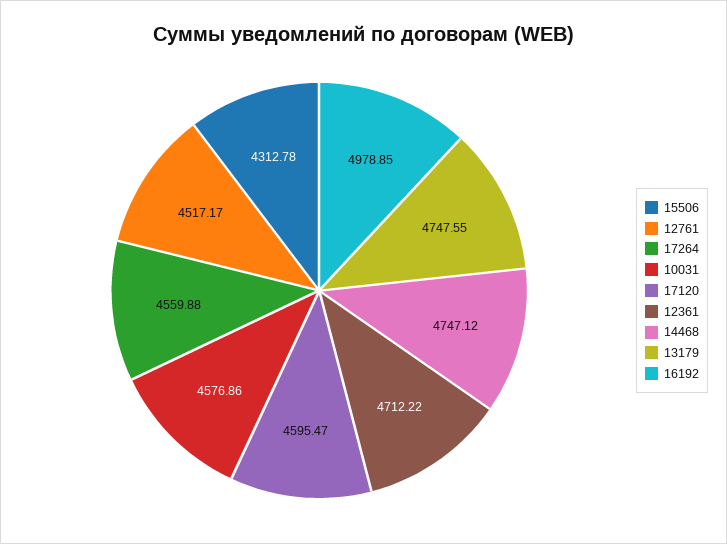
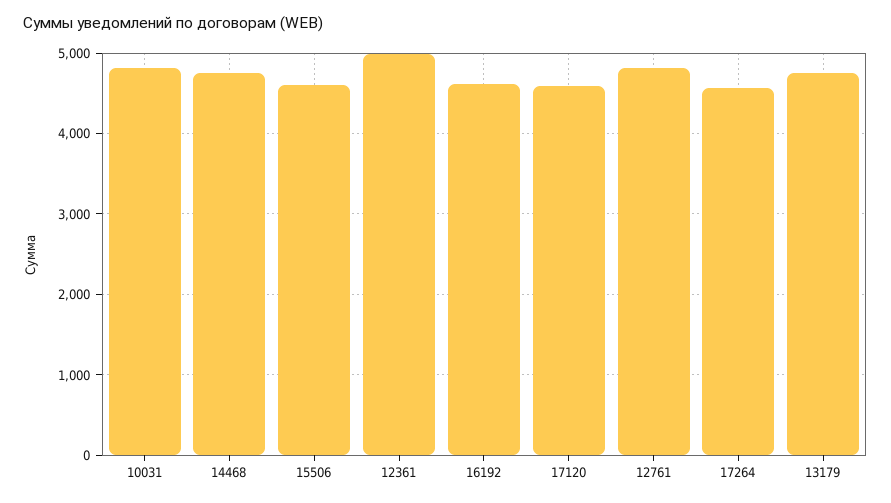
  {
-   "15506": 4312.78,
+   "15506": 4600,
-   "12761": 4517.17,
+   "12761": 4800,
    "17264": 4559.88,
-   "10031": 4576.86,
+   "10031": 4800,
    "17120": 4595.47,
-   "12361": 4712.22,
+   "12361": 5000,
    "14468": 4747.12,
    "13179": 4747.55,
-   "16192": 4978.85
+   "16192": 4600
  }

